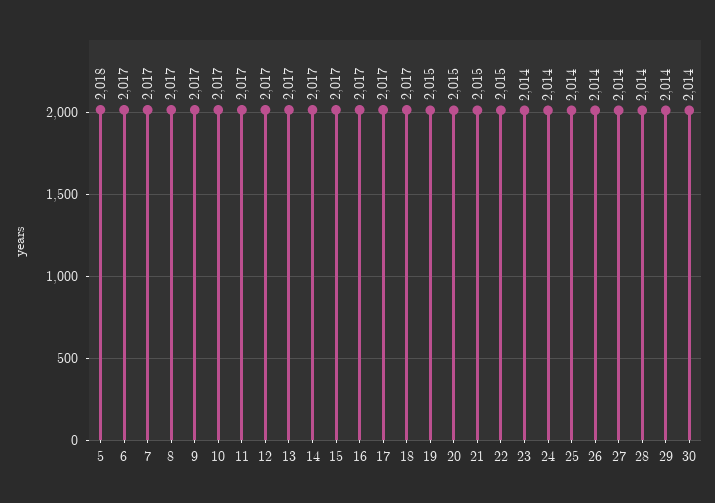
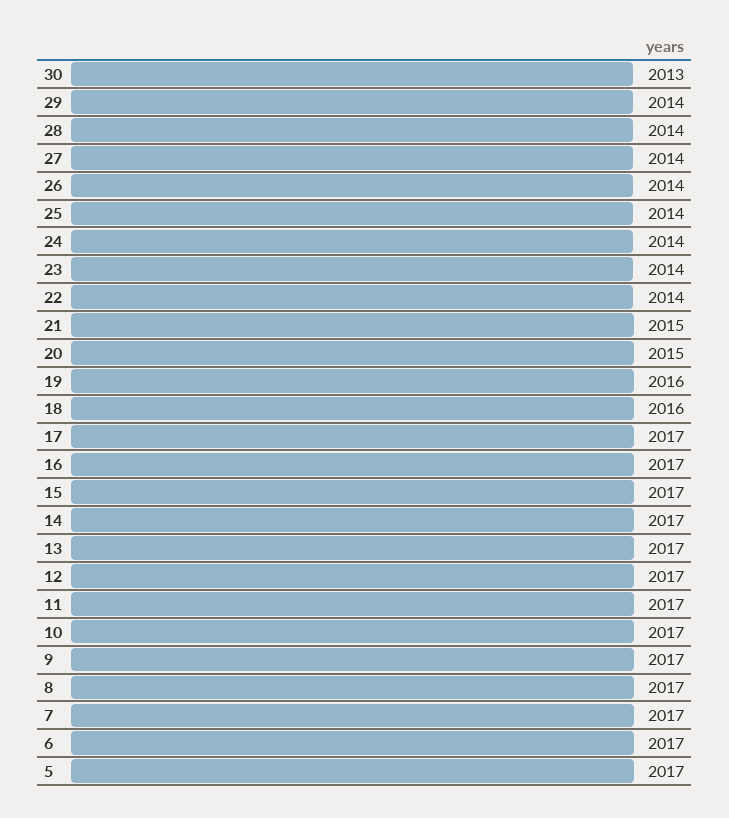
  {
-   "5": 2018,
+   "5": 2017,
    "6": 2017,
    "7": 2017,
    "8": 2017,
    "9": 2017,
    "10": 2017,
    "11": 2017,
    "12": 2017,
    "13": 2017,
    "14": 2017,
    "15": 2017,
    "16": 2017,
    "17": 2017,
-   "18": 2017,
+   "18": 2016,
-   "19": 2015,
+   "19": 2016,
    "20": 2015,
    "21": 2015,
-   "22": 2015,
+   "22": 2014,
    "23": 2014,
    "24": 2014,
    "25": 2014,
    "26": 2014,
    "27": 2014,
    "28": 2014,
    "29": 2014,
-   "30": 2014
+   "30": 2013
  }

